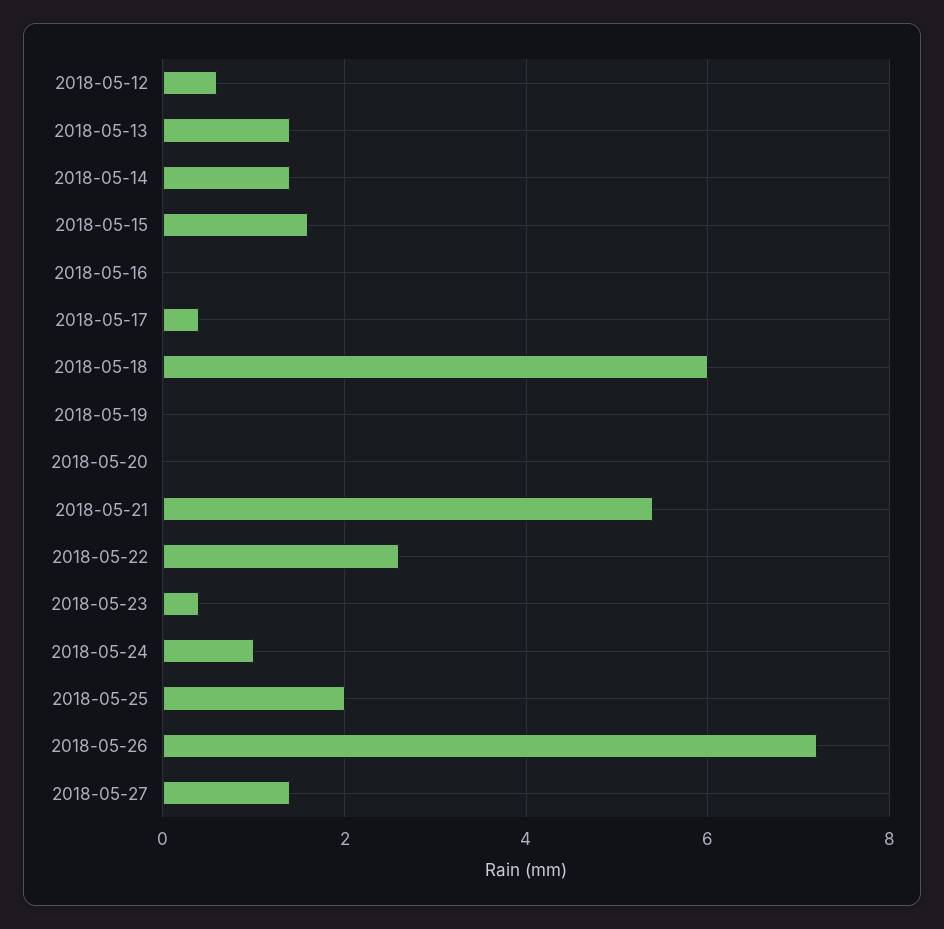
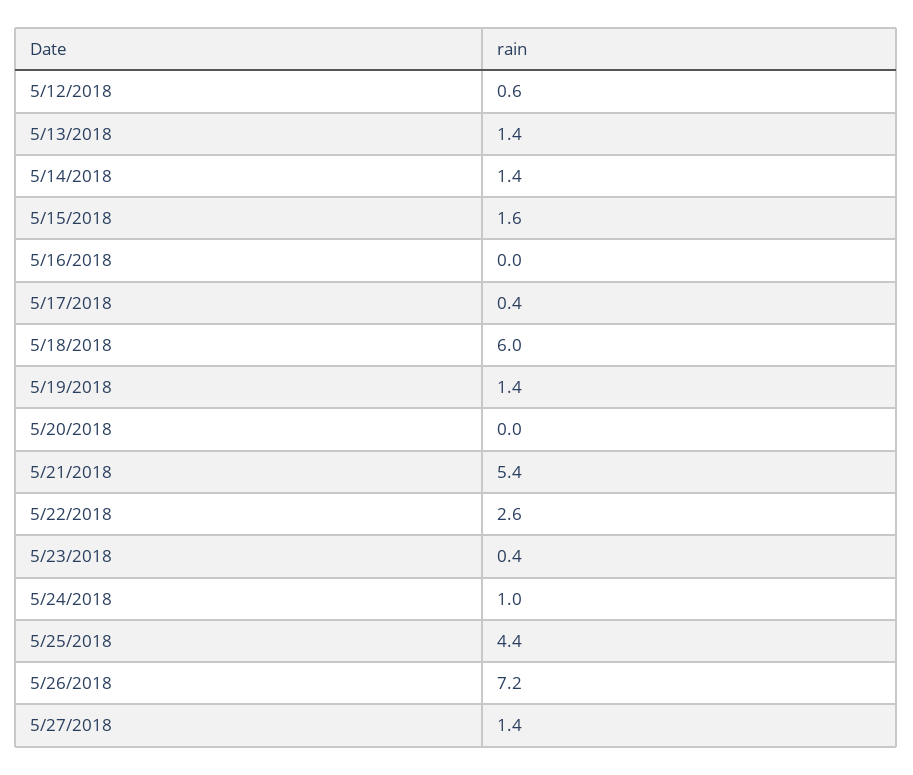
  {
    "2018-05-12": 0.6,
    "2018-05-13": 1.4,
    "2018-05-14": 1.4,
    "2018-05-15": 1.6,
    "2018-05-16": 0,
    "2018-05-17": 0.4,
    "2018-05-18": 6,
-   "2018-05-19": 0,
+   "2018-05-19": 1.4,
    "2018-05-20": 0,
    "2018-05-21": 5.4,
    "2018-05-22": 2.6,
    "2018-05-23": 0.4,
    "2018-05-24": 1,
-   "2018-05-25": 2,
+   "2018-05-25": 4.4,
    "2018-05-26": 7.2,
    "2018-05-27": 1.4
  }

